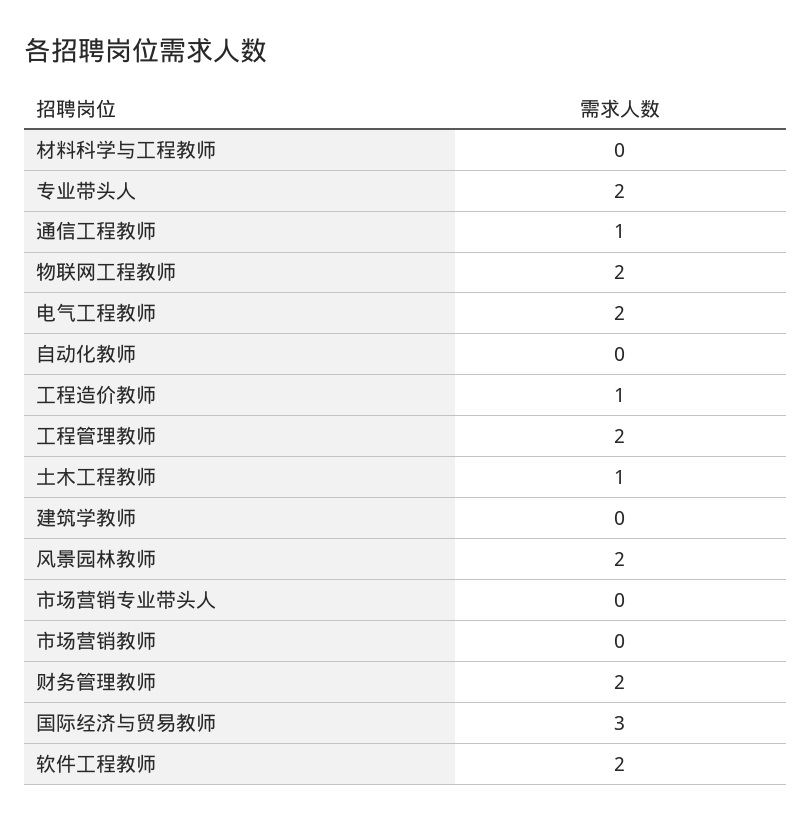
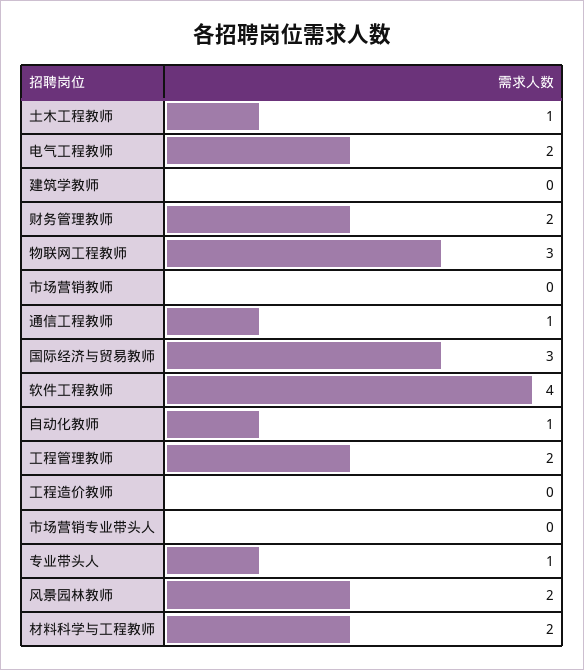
  {
-   "材料科学与工程教师": 0,
+   "材料科学与工程教师": 2,
-   "专业带头人": 2,
+   "专业带头人": 1,
    "通信工程教师": 1,
-   "物联网工程教师": 2,
+   "物联网工程教师": 3,
    "电气工程教师": 2,
-   "自动化教师": 0,
+   "自动化教师": 1,
-   "工程造价教师": 1,
+   "工程造价教师": 0,
    "工程管理教师": 2,
    "土木工程教师": 1,
    "建筑学教师": 0,
    "风景园林教师": 2,
    "市场营销专业带头人": 0,
    "市场营销教师": 0,
    "财务管理教师": 2,
    "国际经济与贸易教师": 3,
-   "软件工程教师": 2
+   "软件工程教师": 4
  }

